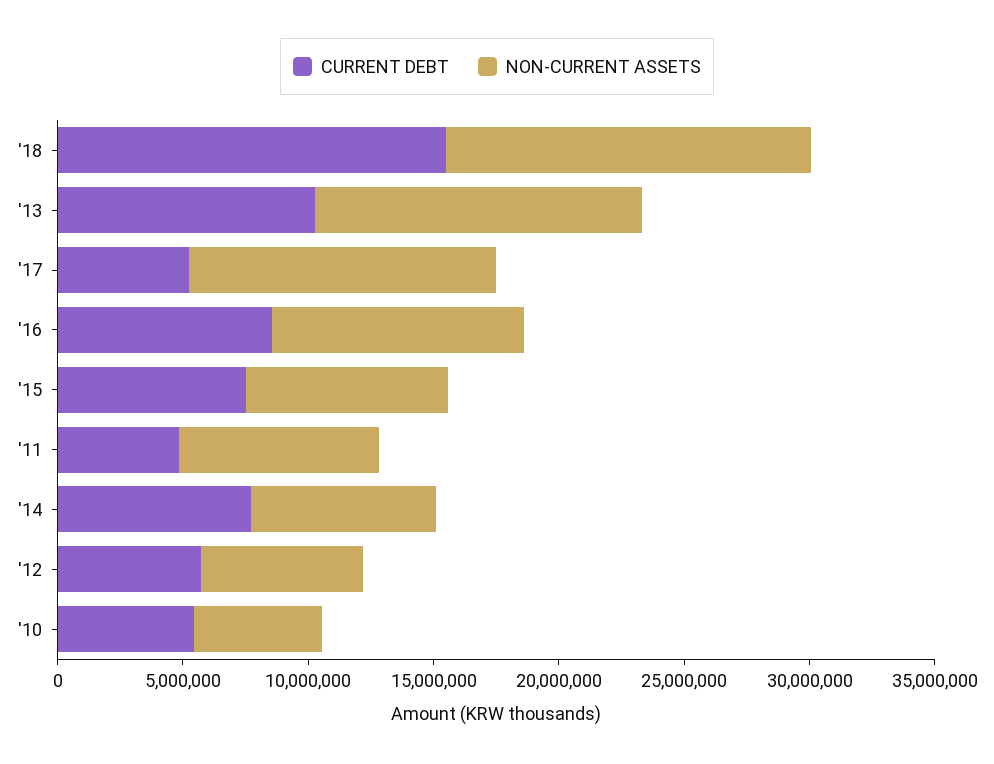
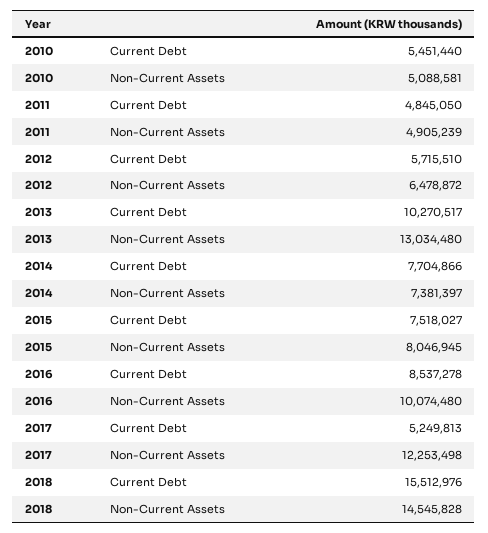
  {
    "CURRENT DEBT": {
      "'18": 15512976,
      "'13": 10270517,
      "'17": 5249813,
      "'16": 8537278,
      "'15": 7518027,
      "'11": 4845050,
      "'14": 7704866,
      "'12": 5715510,
      "'10": 5451440
    },
    "NON-CURRENT ASSETS": {
      "'18": 14545828,
      "'13": 13034480,
      "'17": 12253498,
      "'16": 10074480,
      "'15": 8046945,
-     "'11": 8000000,
+     "'11": 4905239,
      "'14": 7381397,
      "'12": 6478872,
      "'10": 5088581
    }
  }

